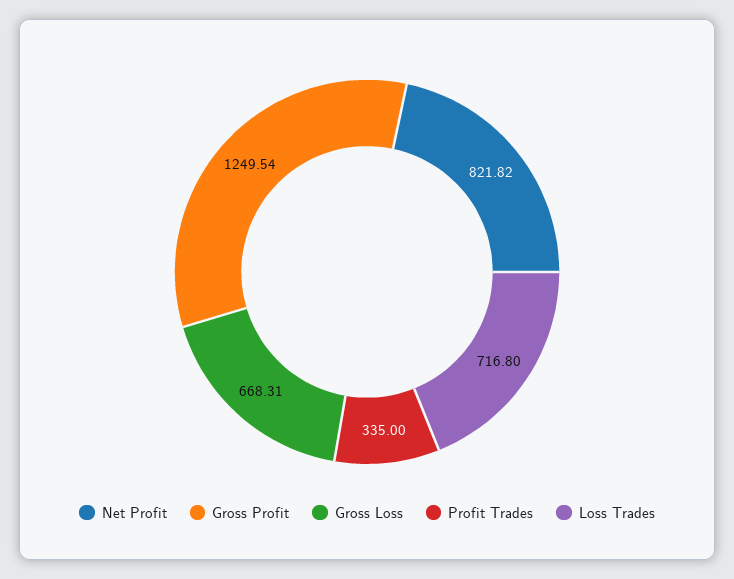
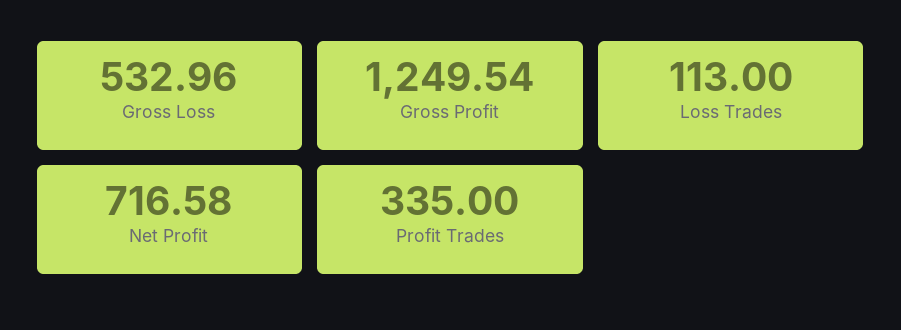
  {
-   "Net Profit": 821.82,
+   "Net Profit": 716.58,
    "Gross Profit": 1249.54,
-   "Gross Loss": 668.31,
+   "Gross Loss": 532.96,
    "Profit Trades": 335,
-   "Loss Trades": 716.8
+   "Loss Trades": 113
  }

